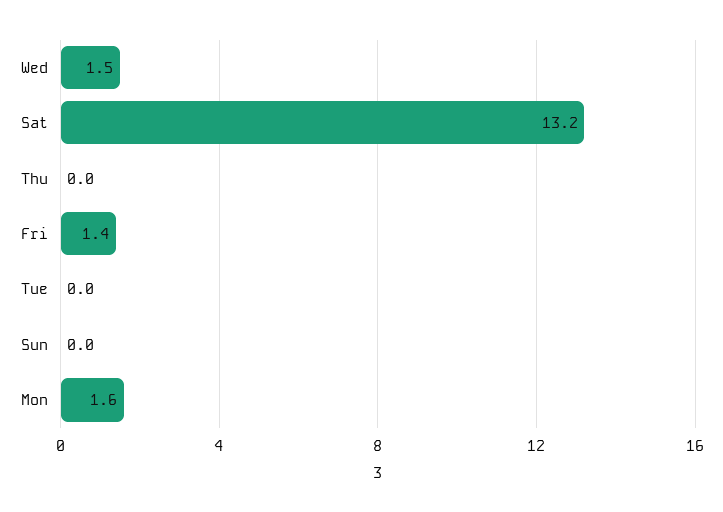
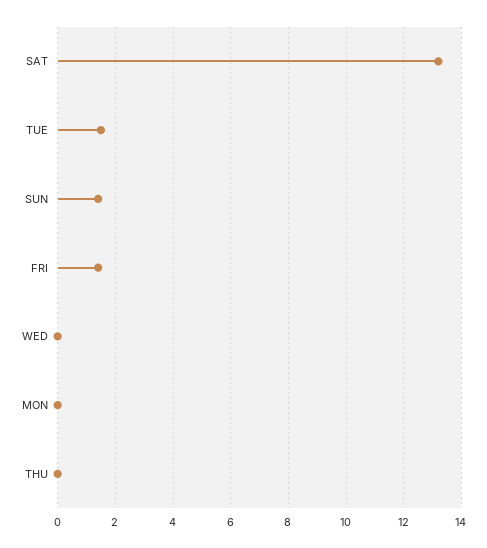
  {
-   "Wed": 1.5,
+   "Wed": 0,
    "Sat": 13.2,
    "Thu": 0,
    "Fri": 1.4,
-   "Tue": 0,
+   "Tue": 1.5,
-   "Sun": 0,
+   "Sun": 1.5,
-   "Mon": 1.6
+   "Mon": 0
  }

